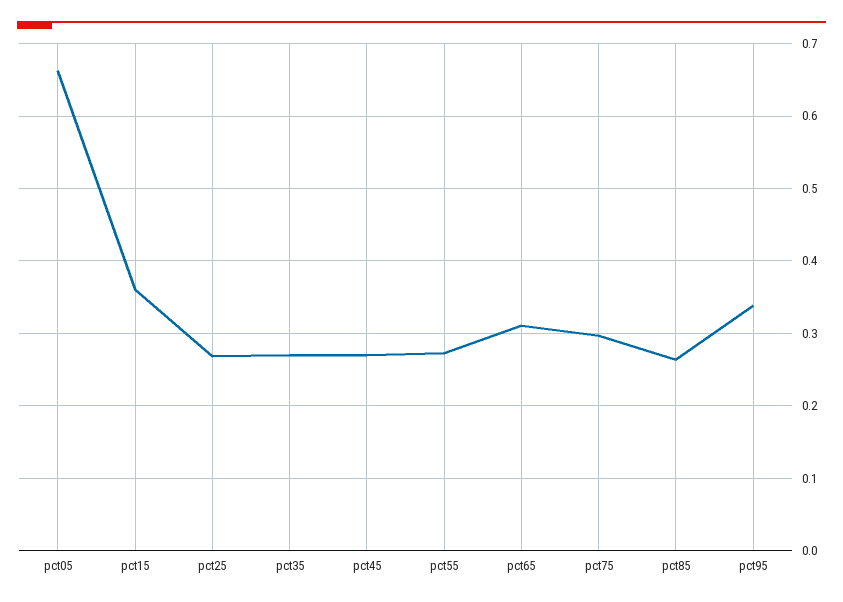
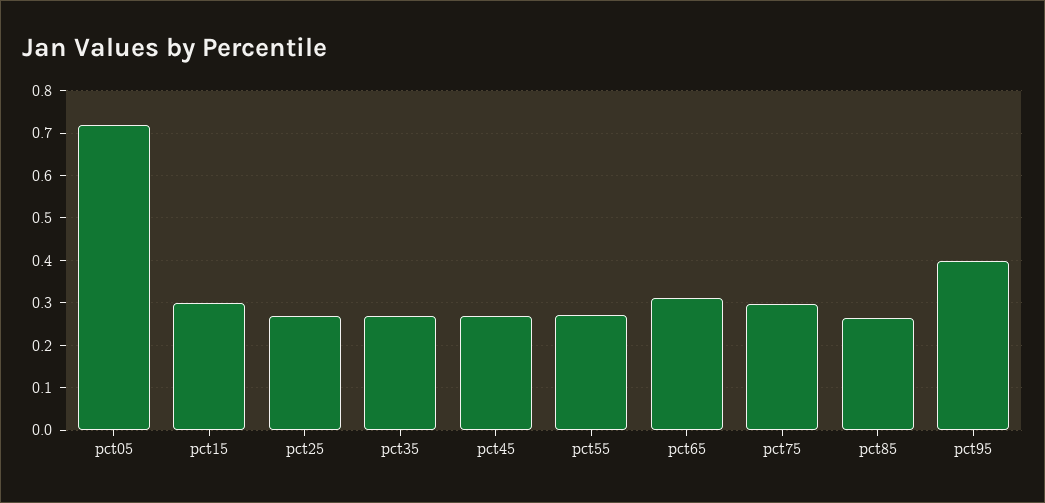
  {
-   "pct05": 0.66,
+   "pct05": 0.72,
-   "pct15": 0.36,
+   "pct15": 0.3,
    "pct25": 0.27,
    "pct35": 0.27,
    "pct45": 0.27,
    "pct55": 0.27,
    "pct65": 0.31,
    "pct75": 0.3,
    "pct85": 0.26,
-   "pct95": 0.34
+   "pct95": 0.4
  }

